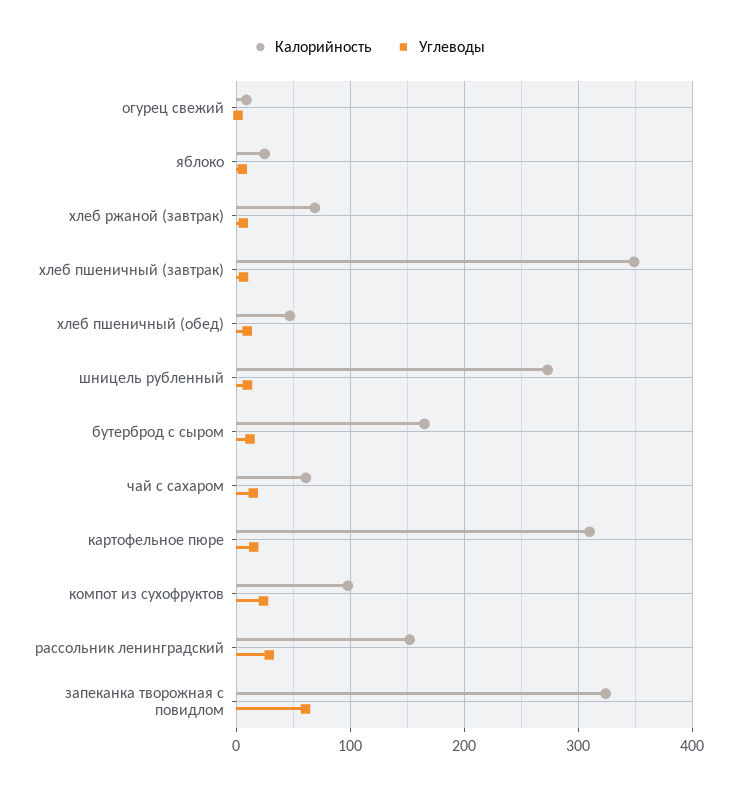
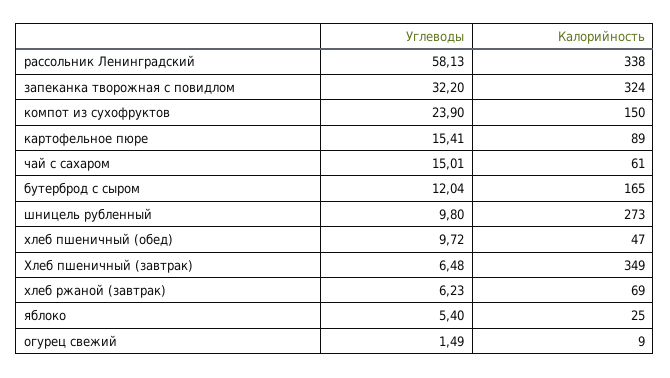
  {
    "Калорийность": {
      "огурец свежий": 9,
      "яблоко": 25,
      "хлеб ржаной (завтрак)": 69,
      "хлеб пшеничный (завтрак)": 349,
      "хлеб пшеничный (обед)": 47,
      "шницель рубленный": 273,
      "бутерброд с сыром": 165,
      "чай с сахаром": 61,
-     "картофельное пюре": 310,
+     "картофельное пюре": 89,
-     "компот из сухофруктов": 100,
+     "компот из сухофруктов": 150,
-     "рассольник ленинградский": 150,
+     "рассольник ленинградский": 338,
      "запеканка творожная с повидлом": 324
    },
    "Углеводы": {
      "огурец свежий": 1.49,
      "яблоко": 5.4,
      "хлеб ржаной (завтрак)": 6.23,
      "хлеб пшеничный (завтрак)": 6.48,
      "хлеб пшеничный (обед)": 9.72,
      "шницель рубленный": 9.8,
      "бутерброд с сыром": 12.04,
      "чай с сахаром": 15.01,
      "картофельное пюре": 15.41,
      "компот из сухофруктов": 23.9,
-     "рассольник ленинградский": 30,
+     "рассольник ленинградский": 58.13,
-     "запеканка творожная с повидлом": 60
+     "запеканка творожная с повидлом": 32.2
    }
  }

